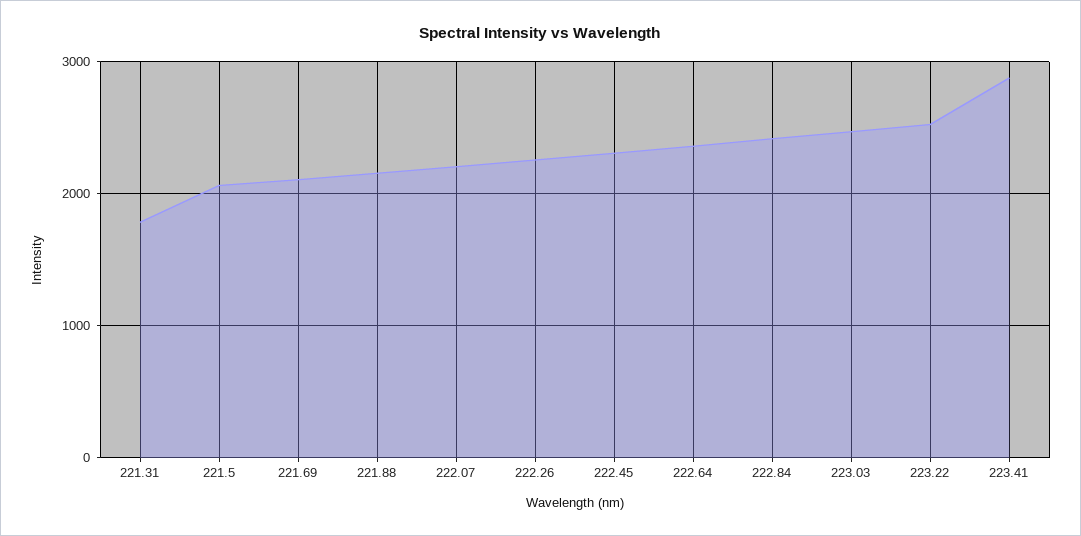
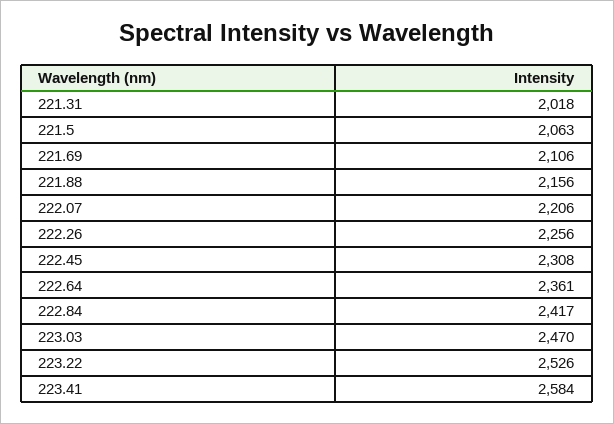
  {
-   "221.31": 1800,
+   "221.31": 2018,
    "221.5": 2063,
    "221.69": 2106,
    "221.88": 2156,
    "222.07": 2206,
    "222.26": 2256,
    "222.45": 2308,
    "222.64": 2361,
    "222.84": 2417,
    "223.03": 2470,
    "223.22": 2526,
-   "223.41": 2900
+   "223.41": 2584
  }

